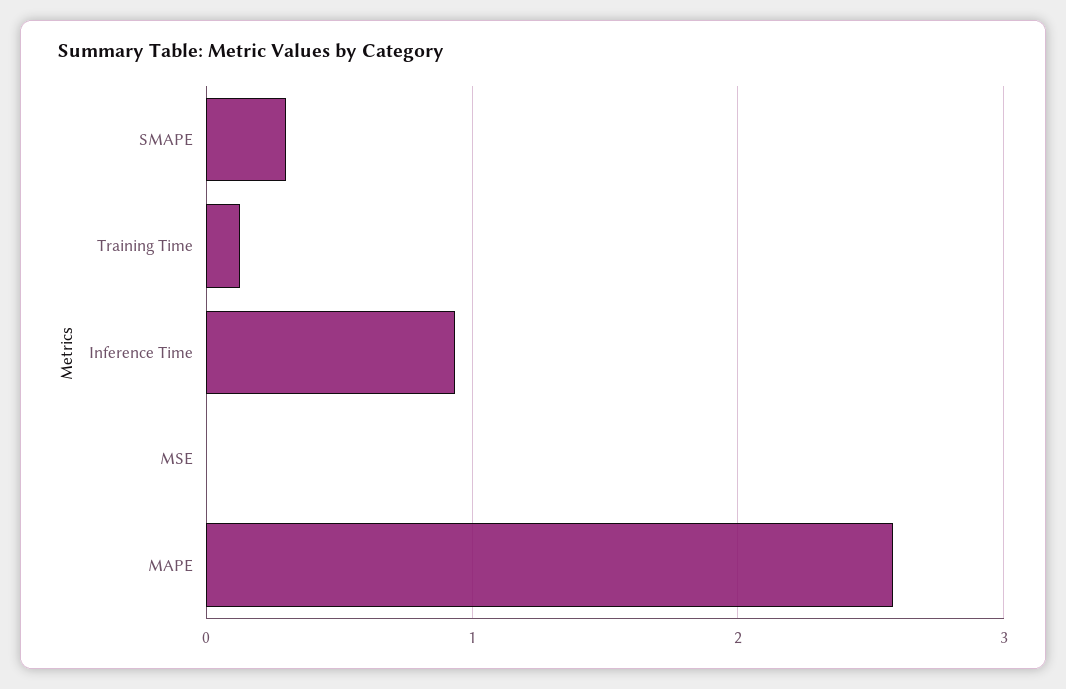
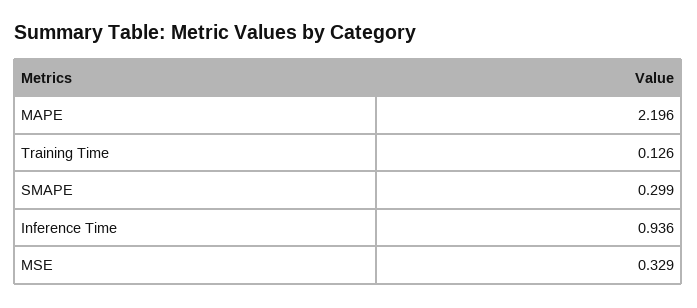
  {
    "SMAPE": 0.299,
    "Training Time": 0.126,
    "Inference Time": 0.936,
-   "MSE": 0,
+   "MSE": 0.329,
-   "MAPE": 2.6
+   "MAPE": 2.196
  }

